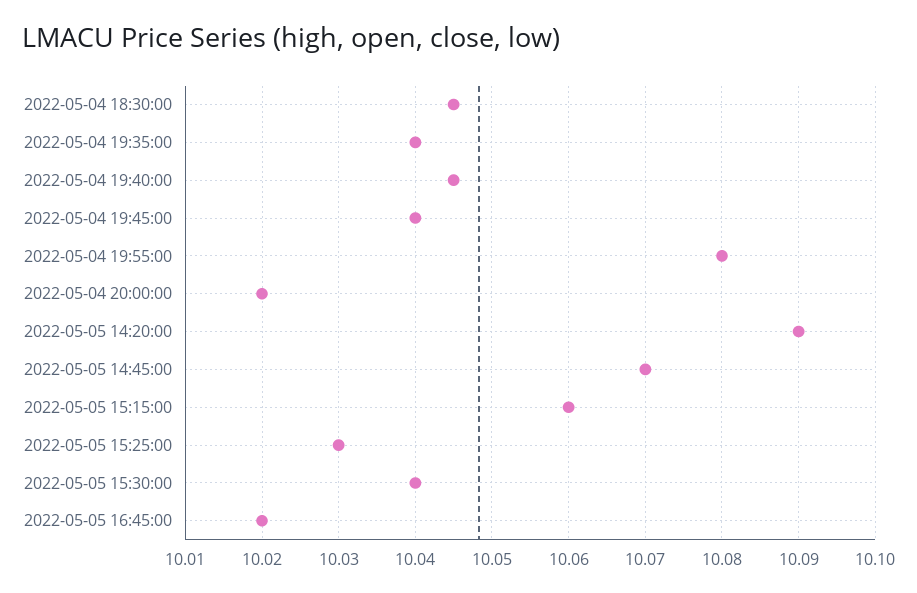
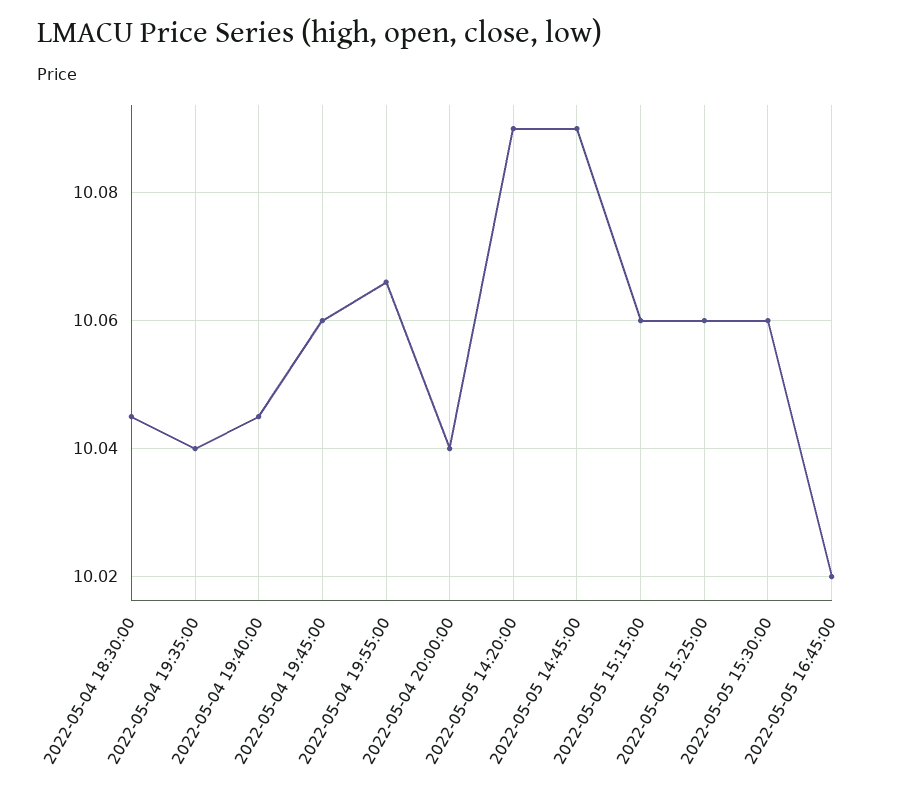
  {
    "2022-05-04 18:30:00": 10.045,
    "2022-05-04 19:35:00": 10.04,
    "2022-05-04 19:40:00": 10.045,
-   "2022-05-04 19:45:00": 10.04,
+   "2022-05-04 19:45:00": 10.06,
-   "2022-05-04 19:55:00": 10.08,
+   "2022-05-04 19:55:00": 10.065,
-   "2022-05-04 20:00:00": 10.02,
+   "2022-05-04 20:00:00": 10.04,
    "2022-05-05 14:20:00": 10.09,
-   "2022-05-05 14:45:00": 10.07,
+   "2022-05-05 14:45:00": 10.09,
    "2022-05-05 15:15:00": 10.06,
-   "2022-05-05 15:25:00": 10.03,
+   "2022-05-05 15:25:00": 10.06,
-   "2022-05-05 15:30:00": 10.04,
+   "2022-05-05 15:30:00": 10.06,
    "2022-05-05 16:45:00": 10.02
  }

